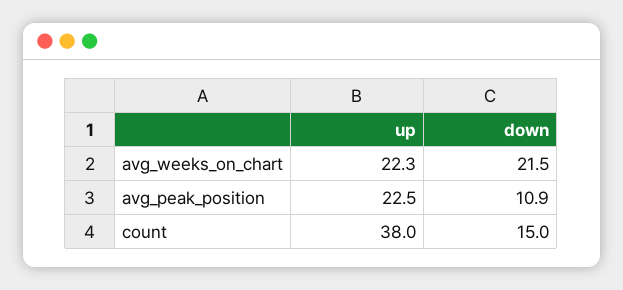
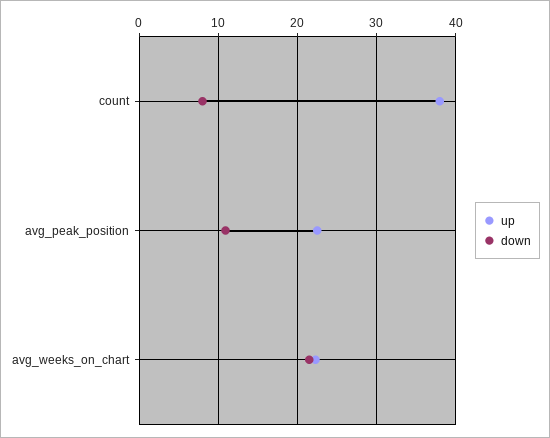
  {
    "up": {
      "avg_weeks_on_chart": 22.3,
      "avg_peak_position": 22.5,
      "count": 38
    },
    "down": {
      "avg_weeks_on_chart": 21.5,
      "avg_peak_position": 10.9,
-     "count": 15
+     "count": 8
    }
  }

